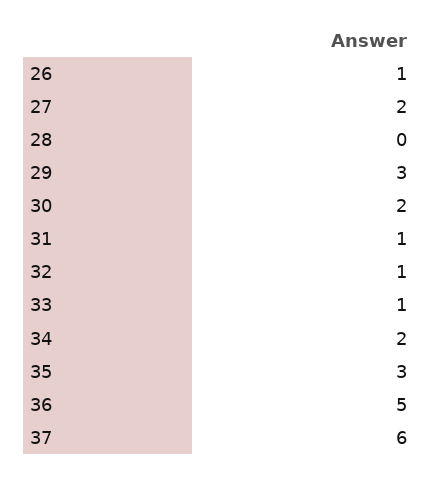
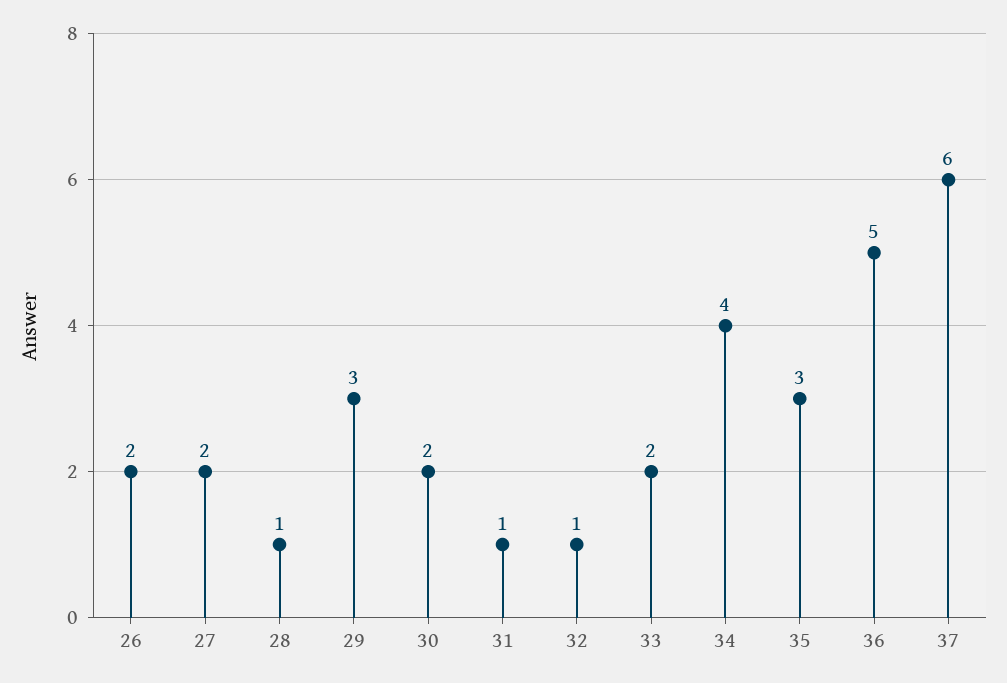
  {
-   "26": 1,
+   "26": 2,
    "27": 2,
-   "28": 0,
+   "28": 1,
    "29": 3,
    "30": 2,
    "31": 1,
    "32": 1,
-   "33": 1,
+   "33": 2,
-   "34": 2,
+   "34": 4,
    "35": 3,
    "36": 5,
    "37": 6
  }

